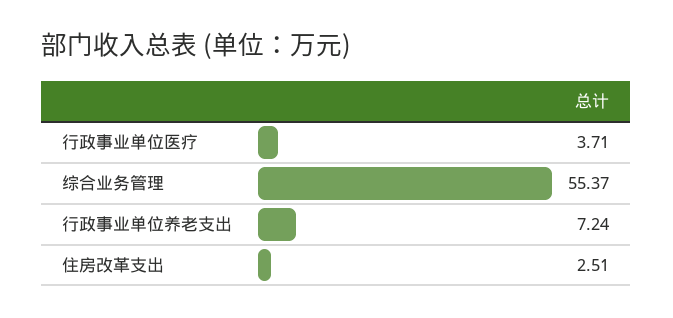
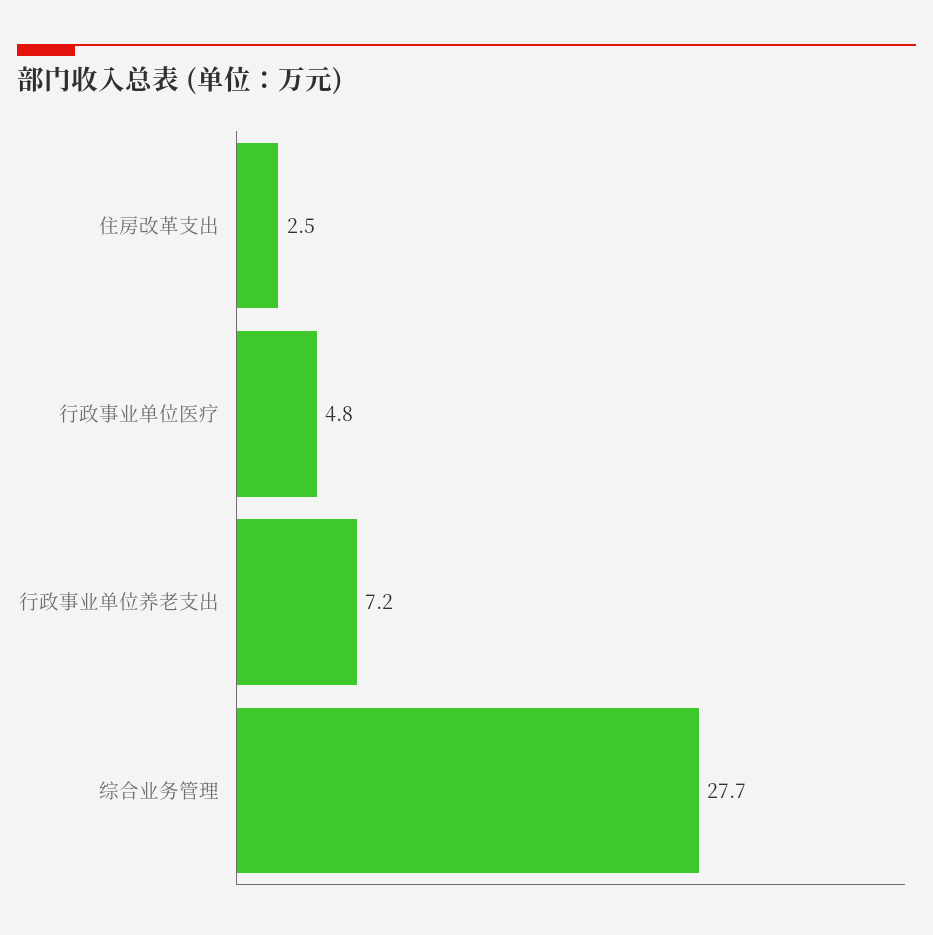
  {
-   "行政事业单位医疗": 3.71,
+   "行政事业单位医疗": 4.8,
-   "综合业务管理": 55.37,
+   "综合业务管理": 27.7,
    "行政事业单位养老支出": 7.24,
    "住房改革支出": 2.51
  }

